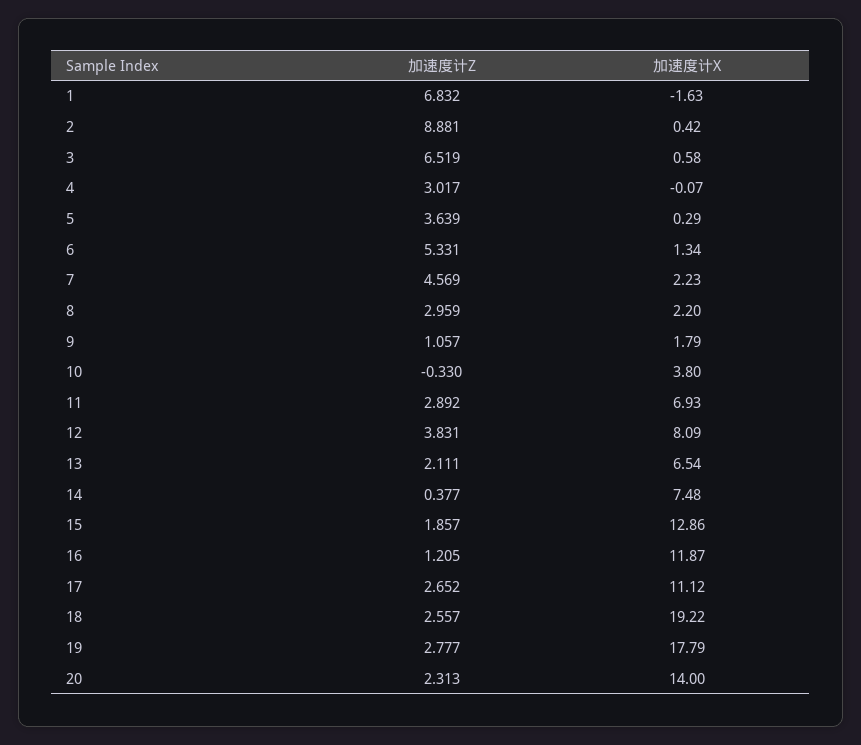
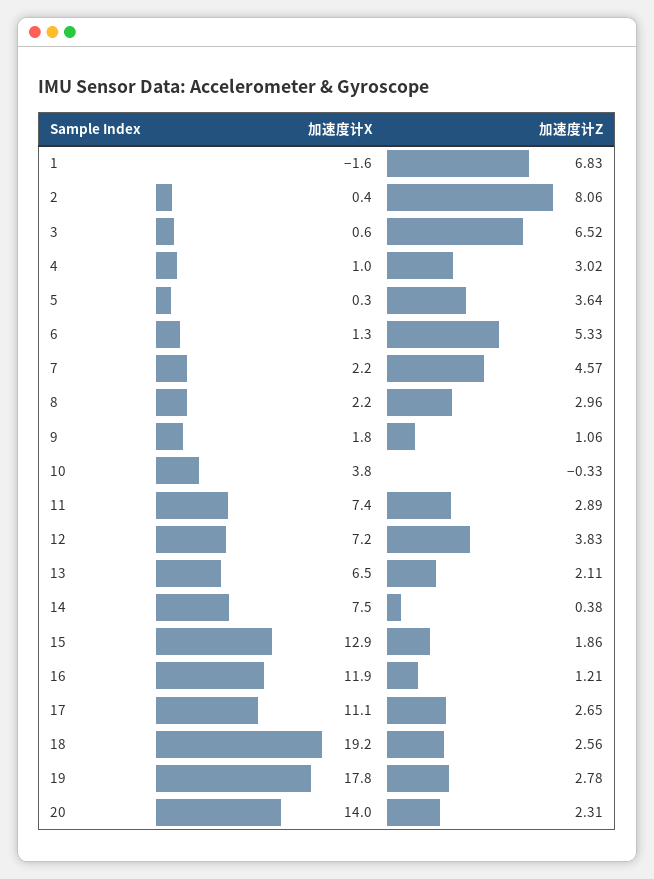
  {
    "加速度计Z": {
      "1": 6.832,
-     "2": 8.881,
+     "2": 8.06,
      "3": 6.519,
      "4": 3.017,
      "5": 3.639,
      "6": 5.331,
      "7": 4.569,
      "8": 2.959,
      "9": 1.057,
      "10": -0.33,
      "11": 2.892,
      "12": 3.831,
      "13": 2.111,
      "14": 0.377,
      "15": 1.857,
      "16": 1.205,
      "17": 2.652,
      "18": 2.557,
      "19": 2.777,
      "20": 2.313
    },
    "加速度计X": {
      "1": -1.63,
      "2": 0.42,
      "3": 0.58,
-     "4": -0.07,
+     "4": 1,
      "5": 0.29,
      "6": 1.34,
      "7": 2.23,
      "8": 2.2,
      "9": 1.79,
      "10": 3.8,
-     "11": 6.93,
+     "11": 7.4,
-     "12": 8.09,
+     "12": 7.2,
      "13": 6.54,
      "14": 7.48,
      "15": 12.86,
      "16": 11.87,
      "17": 11.12,
      "18": 19.22,
      "19": 17.79,
      "20": 14
    }
  }

